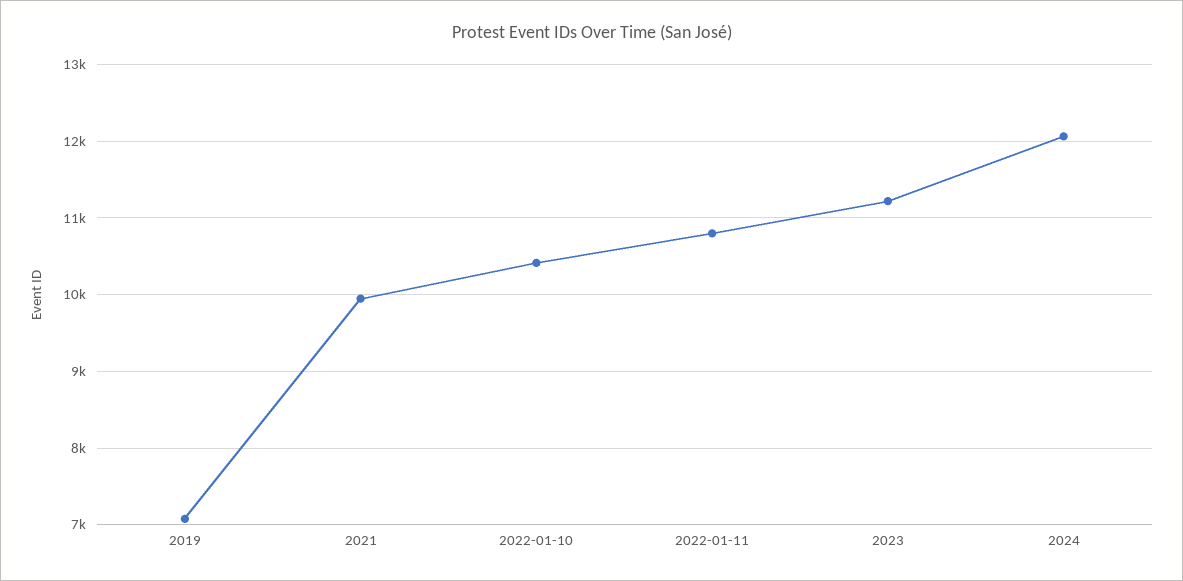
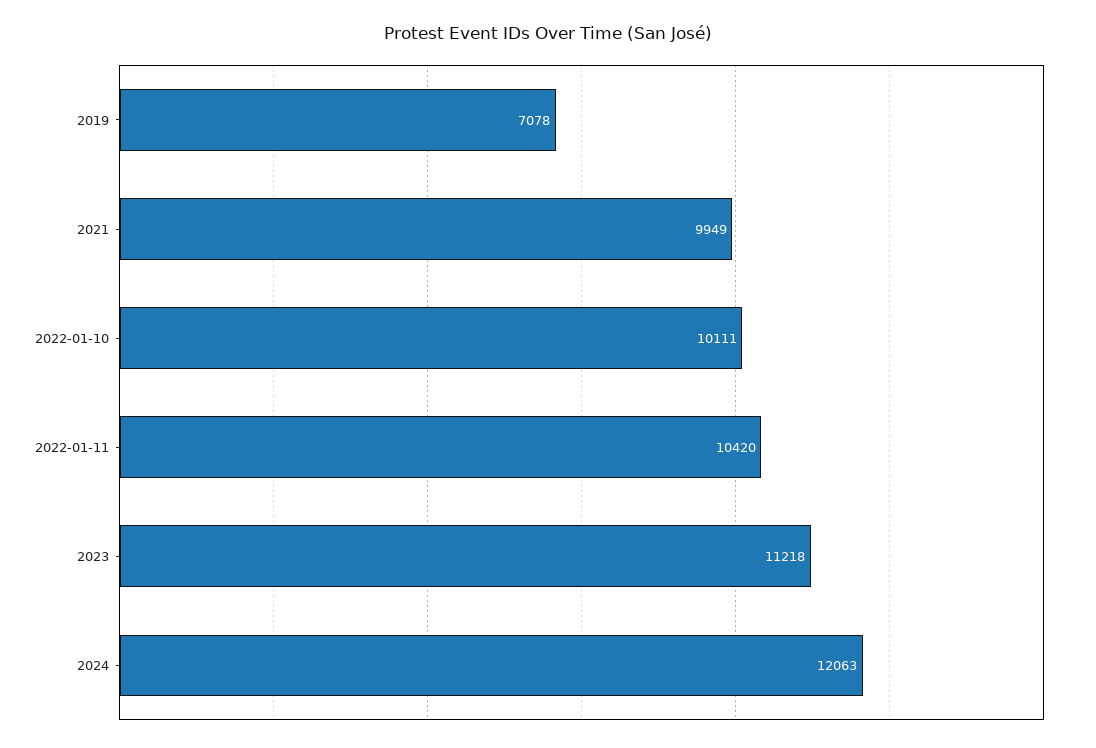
  {
    "2019": 7078,
    "2021": 9949,
-   "2022-01-10": 10400,
+   "2022-01-10": 10111,
-   "2022-01-11": 10800,
+   "2022-01-11": 10420,
    "2023": 11218,
    "2024": 12063
  }

